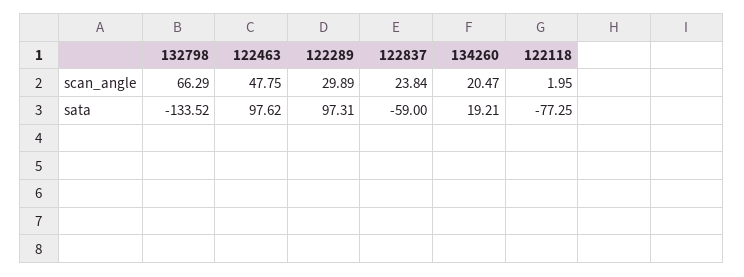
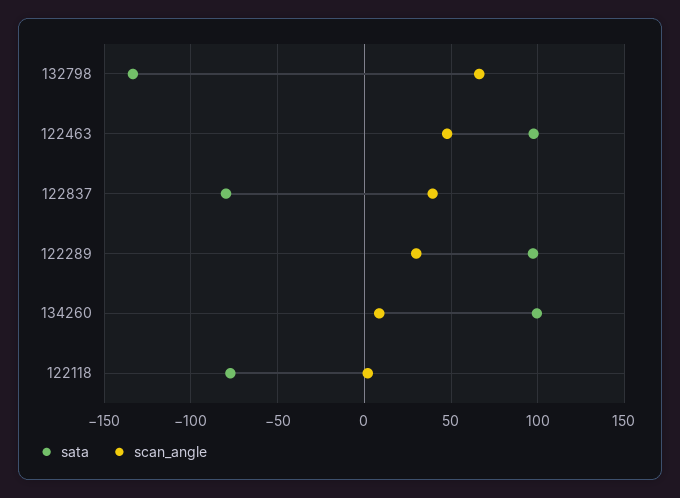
  {
    "scan_angle": {
      "132798": 66.29,
      "122463": 47.75,
      "122289": 29.89,
-     "122837": 23.84,
+     "122837": 40,
-     "134260": 20.47,
+     "134260": 10,
      "122118": 1.95
    },
    "sata": {
      "132798": -133.52,
      "122463": 97.62,
      "122289": 97.31,
-     "122837": -59,
+     "122837": -80,
-     "134260": 19.21,
+     "134260": 100,
      "122118": -77.25
    }
  }

